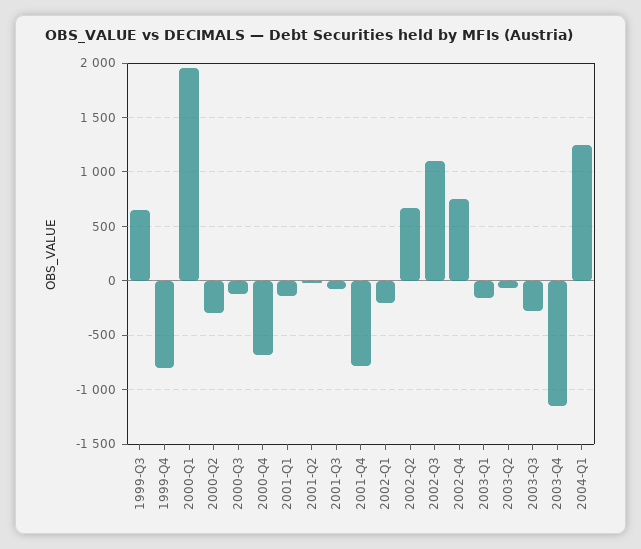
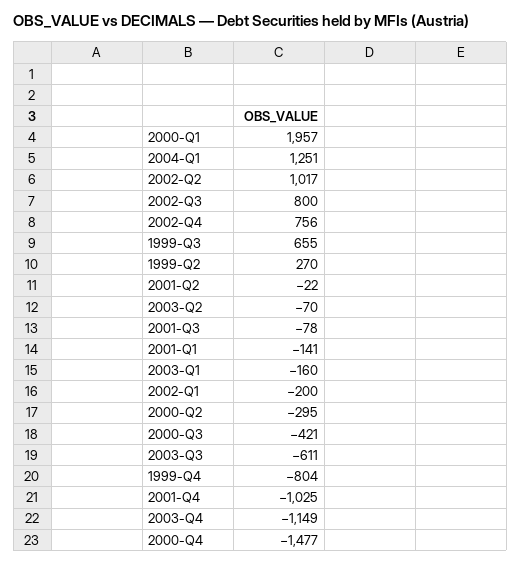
  {
    "1999-Q3": 655,
    "1999-Q4": -804,
    "2000-Q1": 1957,
    "2000-Q2": -295,
-   "2000-Q3": -100,
+   "2000-Q3": -421,
-   "2000-Q4": -700,
+   "2000-Q4": -1477,
    "2001-Q1": -141,
    "2001-Q2": -22,
    "2001-Q3": -78,
-   "2001-Q4": -800,
+   "2001-Q4": -1025,
    "2002-Q1": -200,
-   "2002-Q2": 700,
+   "2002-Q2": 1017,
-   "2002-Q3": 1100,
+   "2002-Q3": 800,
    "2002-Q4": 756,
    "2003-Q1": -160,
    "2003-Q2": -70,
-   "2003-Q3": -300,
+   "2003-Q3": -611,
    "2003-Q4": -1149,
-   "2004-Q1": 1251
+   "2004-Q1": 1251,
+   "1999-Q2": 270
  }

